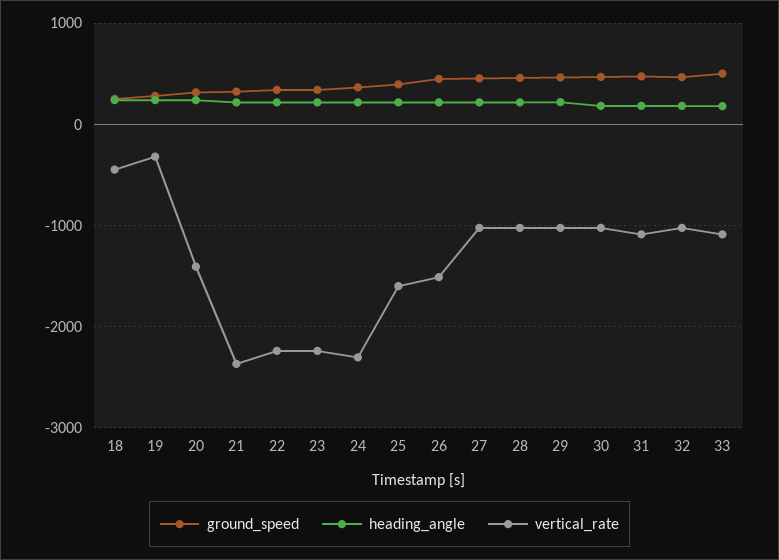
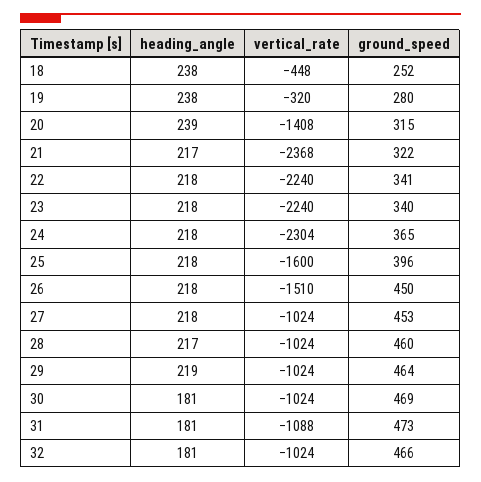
  {
    "ground_speed": {
      "18": 252,
      "19": 280,
      "20": 315,
      "21": 322,
      "22": 341,
      "23": 340,
      "24": 365,
      "25": 396,
      "26": 450,
      "27": 453,
      "28": 460,
      "29": 464,
      "30": 469,
      "31": 473,
-     "32": 466,
+     "32": 466
-     "33": 500
    },
    "heading_angle": {
      "18": 238,
      "19": 238,
      "20": 239,
      "21": 217,
      "22": 218,
      "23": 218,
      "24": 218,
      "25": 218,
      "26": 218,
      "27": 218,
      "28": 217,
      "29": 219,
      "30": 181,
      "31": 181,
-     "32": 181,
+     "32": 181
-     "33": 200
    },
    "vertical_rate": {
      "18": -448,
      "19": -320,
      "20": -1408,
      "21": -2368,
      "22": -2240,
      "23": -2240,
      "24": -2304,
      "25": -1600,
      "26": -1510,
      "27": -1024,
      "28": -1024,
      "29": -1024,
      "30": -1024,
      "31": -1088,
-     "32": -1024,
+     "32": -1024
-     "33": -1100
    }
  }

